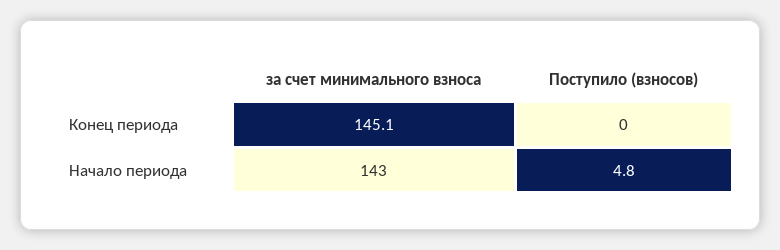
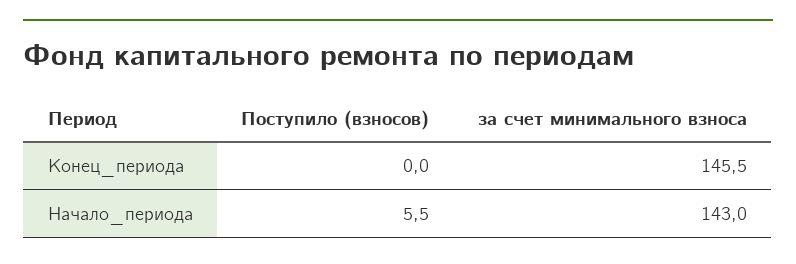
  {
    "за счет минимального взноса": {
-     "Конец периода": 145.1,
+     "Конец периода": 145.5,
      "Начало периода": 143
    },
    "Поступило (взносов)": {
      "Конец периода": 0,
-     "Начало периода": 4.8
+     "Начало периода": 5.5
    }
  }

